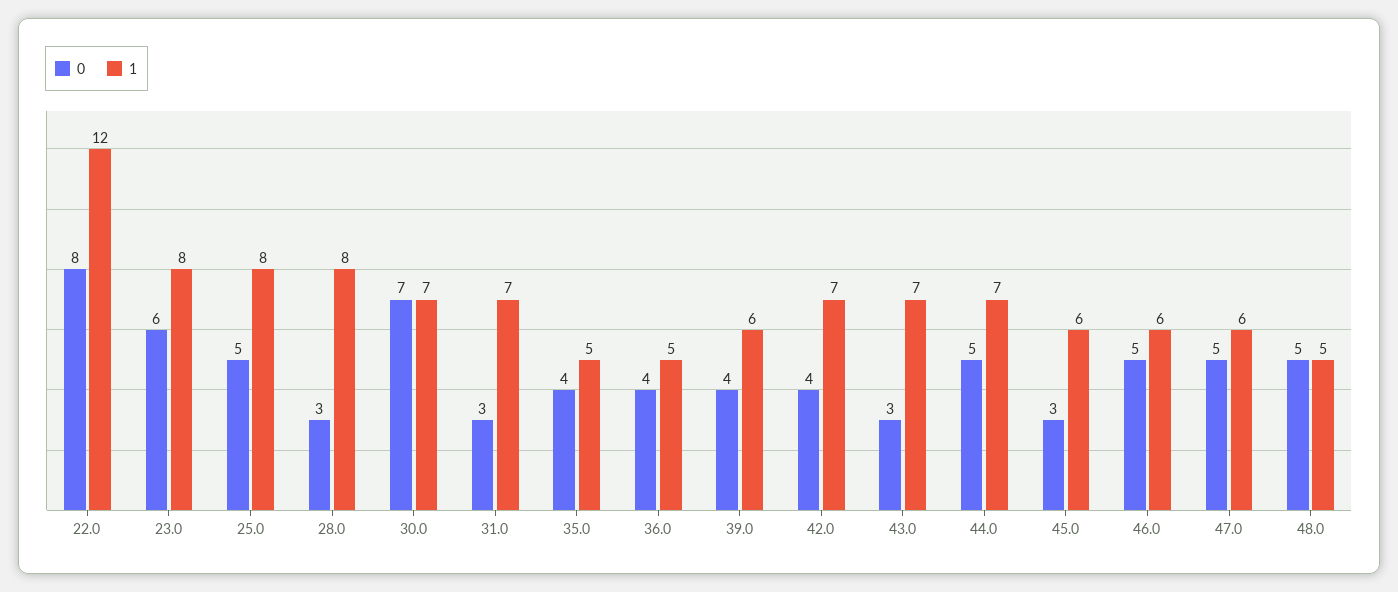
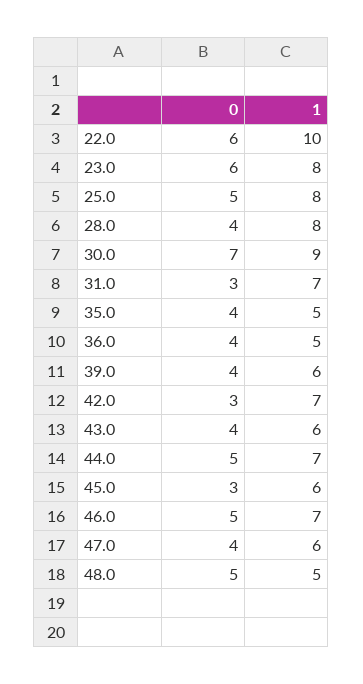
  {
    "0": {
-     "22.0": 8,
+     "22.0": 6,
      "23.0": 6,
      "25.0": 5,
-     "28.0": 3,
+     "28.0": 4,
      "30.0": 7,
      "31.0": 3,
      "35.0": 4,
      "36.0": 4,
      "39.0": 4,
-     "42.0": 4,
+     "42.0": 3,
-     "43.0": 3,
+     "43.0": 4,
      "44.0": 5,
      "45.0": 3,
      "46.0": 5,
-     "47.0": 5,
+     "47.0": 4,
      "48.0": 5
    },
    "1": {
-     "22.0": 12,
+     "22.0": 10,
      "23.0": 8,
      "25.0": 8,
      "28.0": 8,
-     "30.0": 7,
+     "30.0": 9,
      "31.0": 7,
      "35.0": 5,
      "36.0": 5,
      "39.0": 6,
      "42.0": 7,
-     "43.0": 7,
+     "43.0": 6,
      "44.0": 7,
      "45.0": 6,
-     "46.0": 6,
+     "46.0": 7,
      "47.0": 6,
      "48.0": 5
    }
  }

